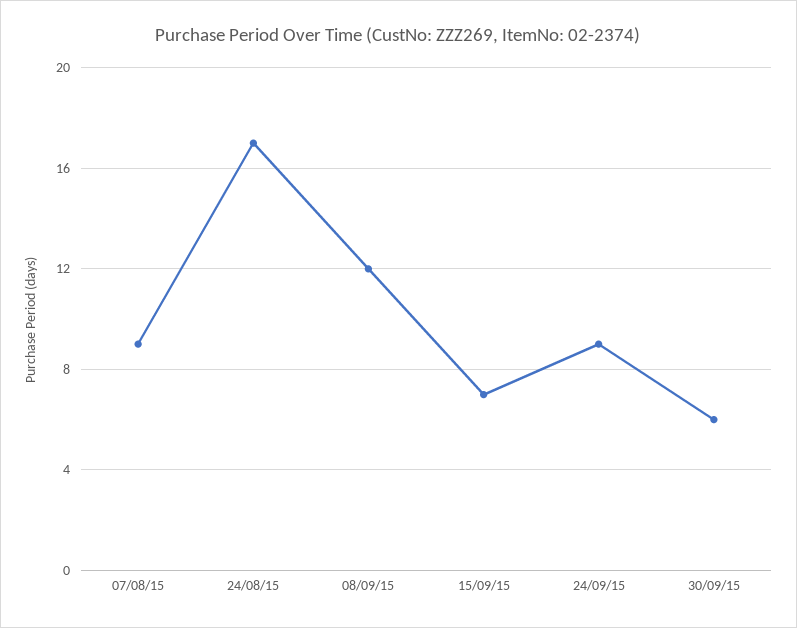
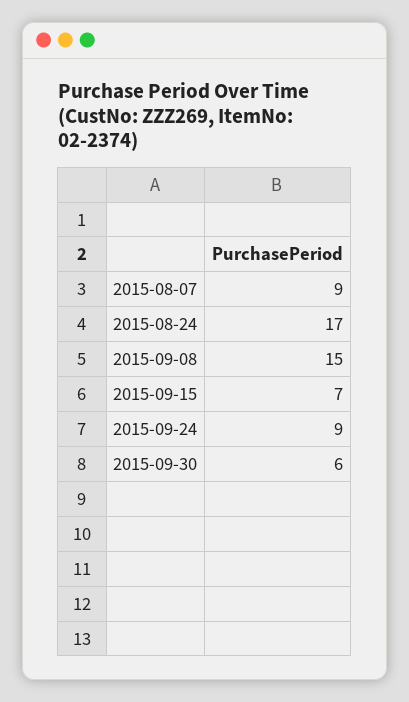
  {
    "07/08/15": 9,
    "24/08/15": 17,
-   "08/09/15": 12,
+   "08/09/15": 15,
    "15/09/15": 7,
    "24/09/15": 9,
    "30/09/15": 6
  }

